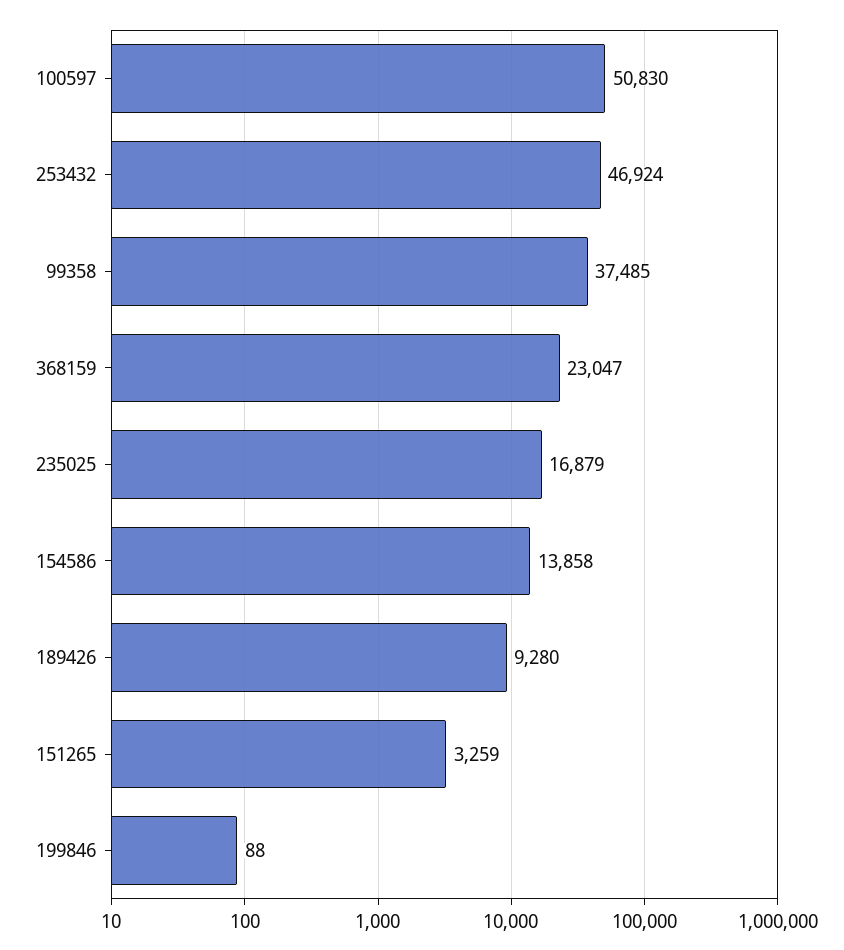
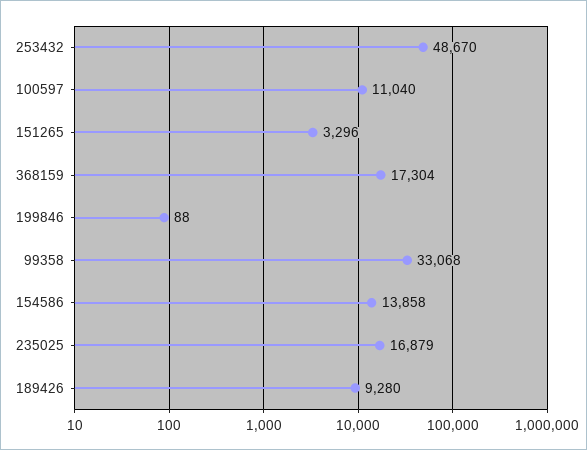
  {
-   "100597": 50830,
+   "100597": 11040,
-   "253432": 46924,
+   "253432": 48670,
-   "99358": 37485,
+   "99358": 33068,
-   "368159": 23047,
+   "368159": 17304,
    "235025": 16879,
    "154586": 13858,
    "189426": 9280,
-   "151265": 3259,
+   "151265": 3296,
    "199846": 88
  }

